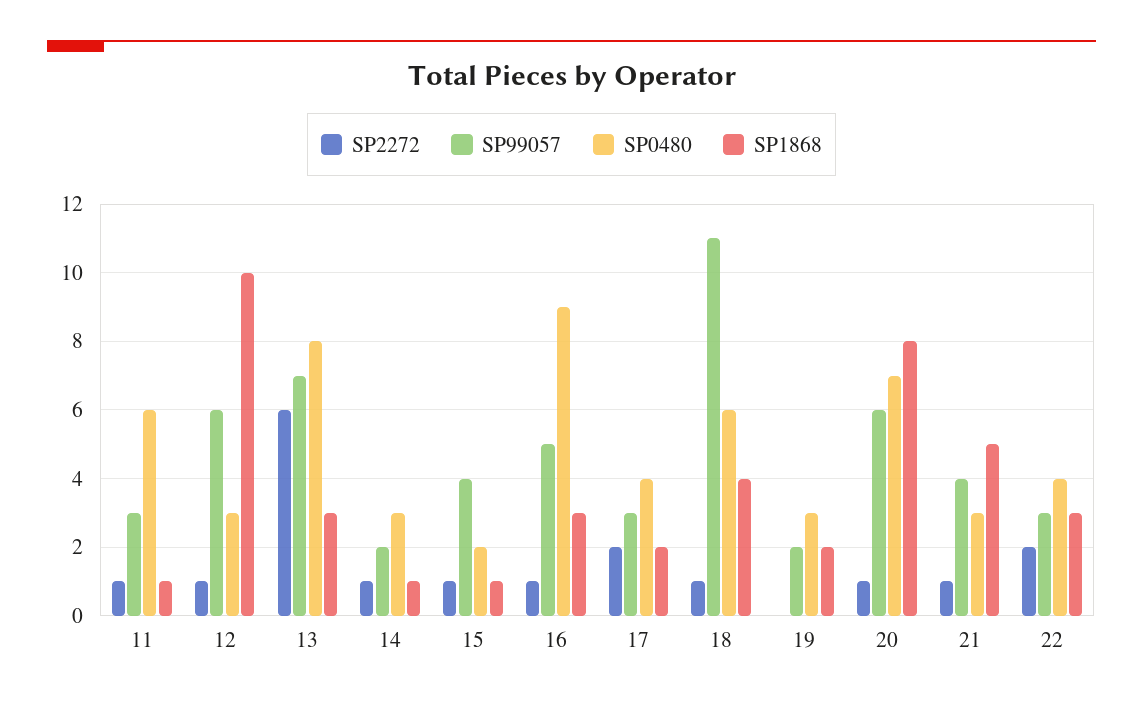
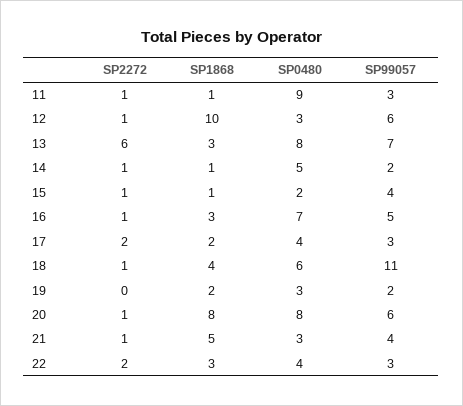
  {
    "SP2272": {
      "11": 1,
      "12": 1,
      "13": 6,
      "14": 1,
      "15": 1,
      "16": 1,
      "17": 2,
      "18": 1,
      "19": 0,
      "20": 1,
      "21": 1,
      "22": 2
    },
    "SP99057": {
      "11": 3,
      "12": 6,
      "13": 7,
      "14": 2,
      "15": 4,
      "16": 5,
      "17": 3,
      "18": 11,
      "19": 2,
      "20": 6,
      "21": 4,
      "22": 3
    },
    "SP0480": {
-     "11": 6,
+     "11": 9,
      "12": 3,
      "13": 8,
-     "14": 3,
+     "14": 5,
      "15": 2,
-     "16": 9,
+     "16": 7,
      "17": 4,
      "18": 6,
      "19": 3,
-     "20": 7,
+     "20": 8,
      "21": 3,
      "22": 4
    },
    "SP1868": {
      "11": 1,
      "12": 10,
      "13": 3,
      "14": 1,
      "15": 1,
      "16": 3,
      "17": 2,
      "18": 4,
      "19": 2,
      "20": 8,
      "21": 5,
      "22": 3
    }
  }

